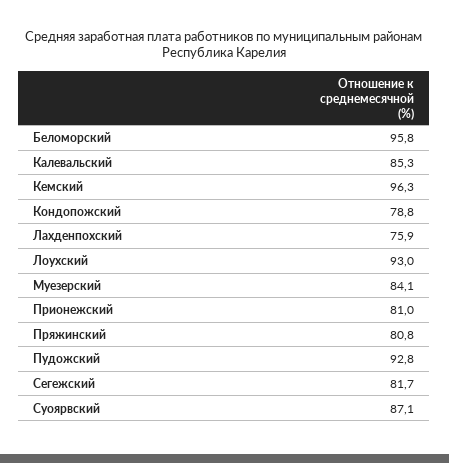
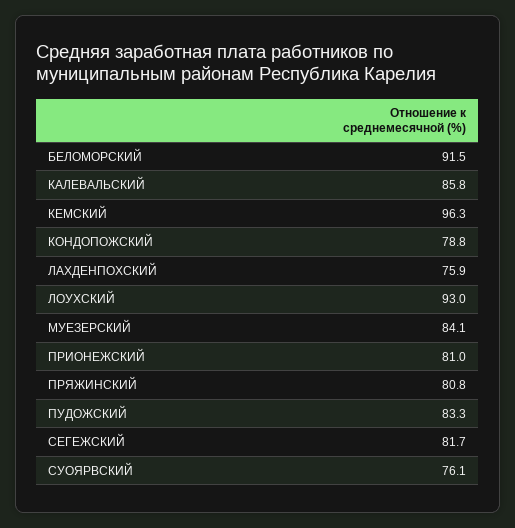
  {
-   "Беломорский": 95.8,
+   "Беломорский": 91.5,
-   "Калевальский": 85.3,
+   "Калевальский": 85.8,
    "Кемский": 96.3,
    "Кондопожский": 78.8,
    "Лахденпохский": 75.9,
    "Лоухский": 93,
    "Муезерский": 84.1,
    "Прионежский": 81,
    "Пряжинский": 80.8,
-   "Пудожский": 92.8,
+   "Пудожский": 83.3,
    "Сегежский": 81.7,
-   "Суоярвский": 87.1
+   "Суоярвский": 76.1
  }

